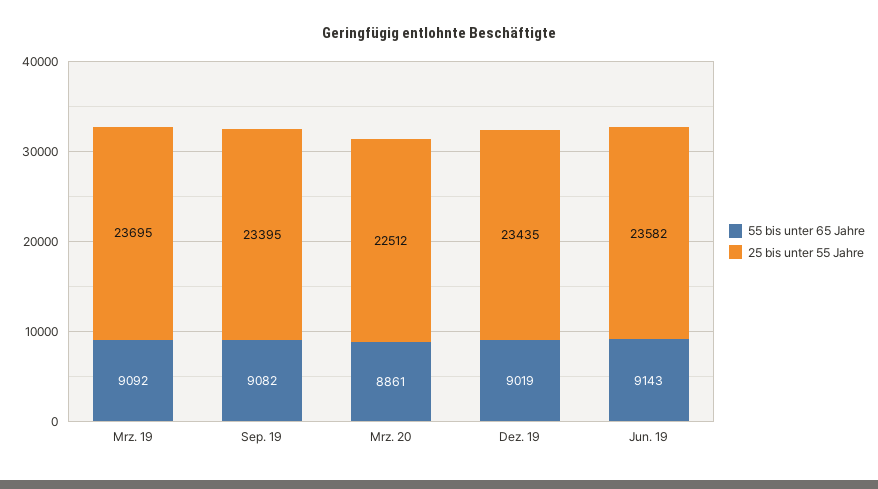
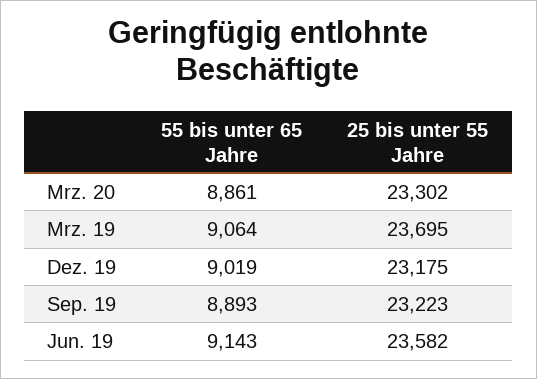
  {
    "55 bis unter 65 Jahre": {
-     "Mrz. 19": 9092,
+     "Mrz. 19": 9064,
-     "Sep. 19": 9082,
+     "Sep. 19": 8893,
      "Mrz. 20": 8861,
      "Dez. 19": 9019,
      "Jun. 19": 9143
    },
    "25 bis unter 55 Jahre": {
      "Mrz. 19": 23695,
-     "Sep. 19": 23395,
+     "Sep. 19": 23223,
-     "Mrz. 20": 22512,
+     "Mrz. 20": 23302,
-     "Dez. 19": 23435,
+     "Dez. 19": 23175,
      "Jun. 19": 23582
    }
  }

